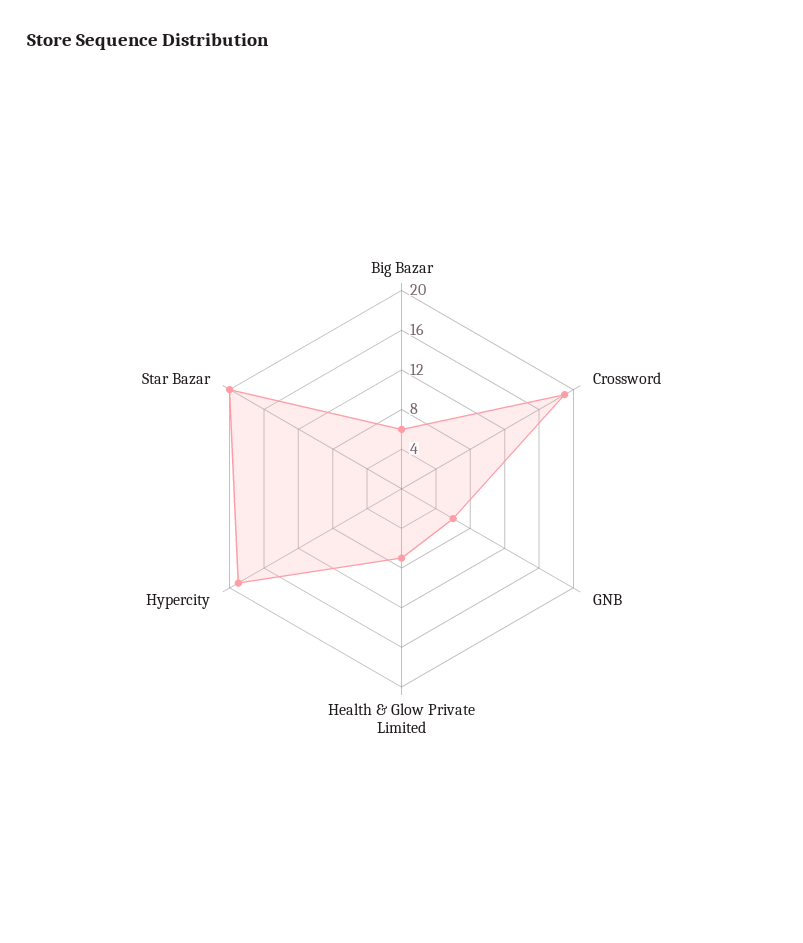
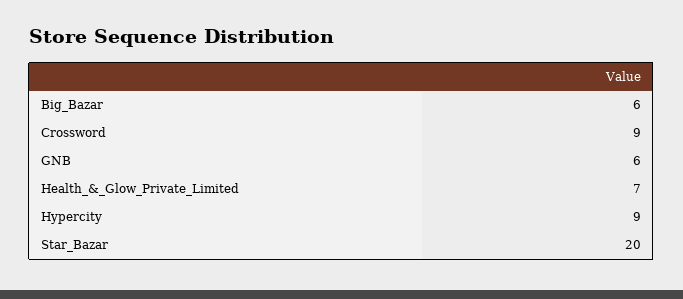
  {
    "Big Bazar": 6,
-   "Crossword": 19,
+   "Crossword": 9,
    "GNB": 6,
    "Health & Glow Private Limited": 7,
-   "Hypercity": 19,
+   "Hypercity": 9,
    "Star Bazar": 20
  }

